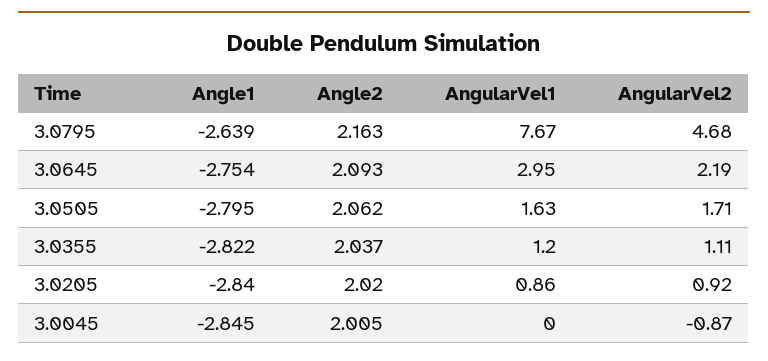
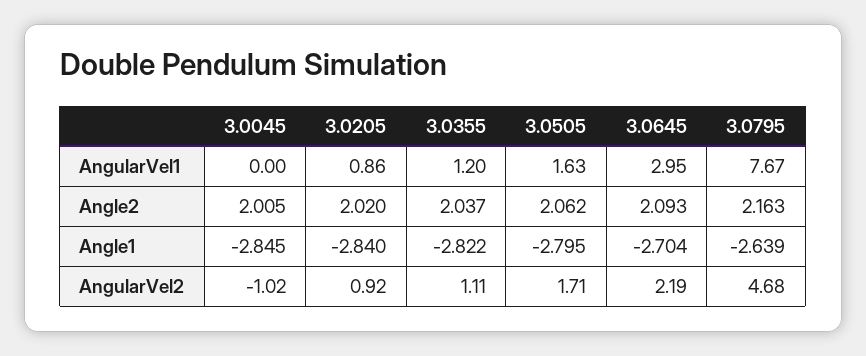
  {
    "Angle1": {
      "3.0795": -2.639,
-     "3.0645": -2.754,
+     "3.0645": -2.704,
      "3.0505": -2.795,
      "3.0355": -2.822,
      "3.0205": -2.84,
      "3.0045": -2.845
    },
    "Angle2": {
      "3.0795": 2.163,
      "3.0645": 2.093,
      "3.0505": 2.062,
      "3.0355": 2.037,
      "3.0205": 2.02,
      "3.0045": 2.005
    },
    "AngularVel1": {
      "3.0795": 7.67,
      "3.0645": 2.95,
      "3.0505": 1.63,
      "3.0355": 1.2,
      "3.0205": 0.86,
      "3.0045": 0
    },
    "AngularVel2": {
      "3.0795": 4.68,
      "3.0645": 2.19,
      "3.0505": 1.71,
      "3.0355": 1.11,
      "3.0205": 0.92,
-     "3.0045": -0.87
+     "3.0045": -1.02
    }
  }

